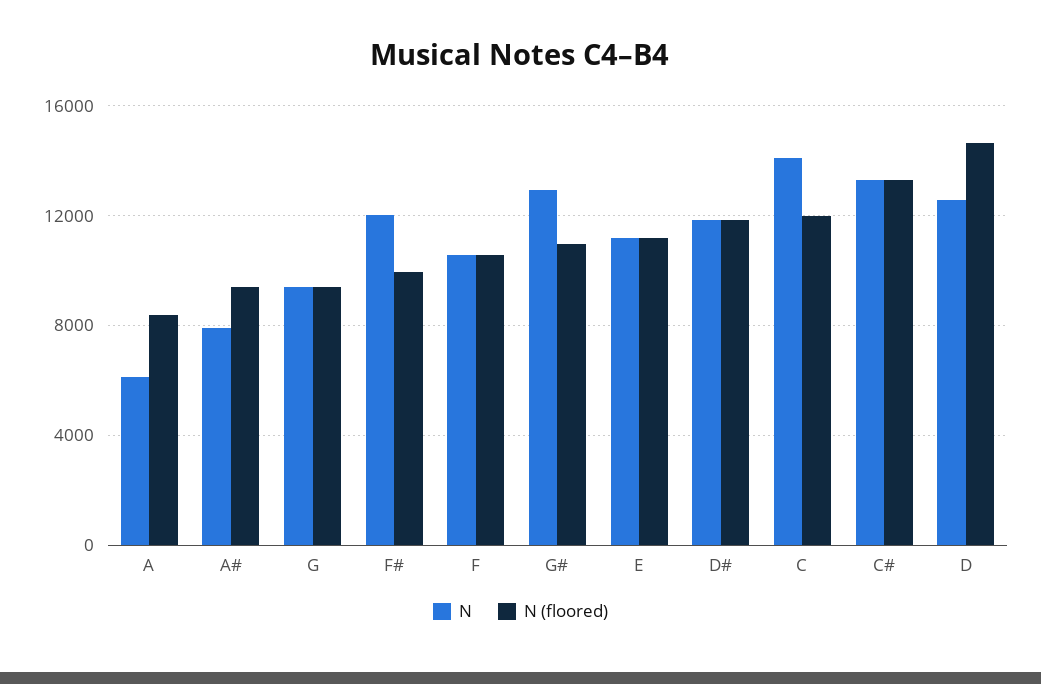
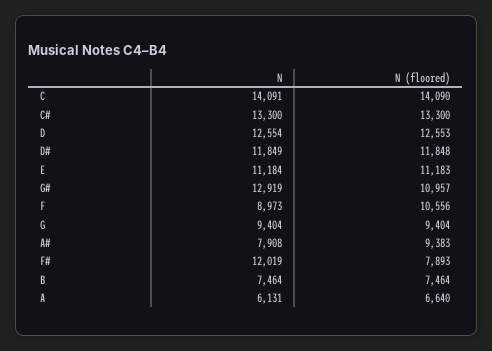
  {
    "N": {
      "A": 6131,
      "A#": 7908,
      "G": 9404,
      "F#": 12019,
-     "F": 10500,
+     "F": 8973,
      "G#": 12919,
      "E": 11184,
      "D#": 11849,
      "C": 14091,
      "C#": 13300,
-     "D": 12554
+     "D": 12554,
+     "B": 7464
    },
    "N (floored)": {
-     "A": 8500,
+     "A": 6640,
      "A#": 9383,
      "G": 9404,
-     "F#": 10000,
+     "F#": 7893,
      "F": 10556,
      "G#": 10957,
      "E": 11183,
      "D#": 11848,
-     "C": 12000,
+     "C": 14090,
      "C#": 13300,
-     "D": 14500
+     "D": 12553,
+     "B": 7464
    }
  }

